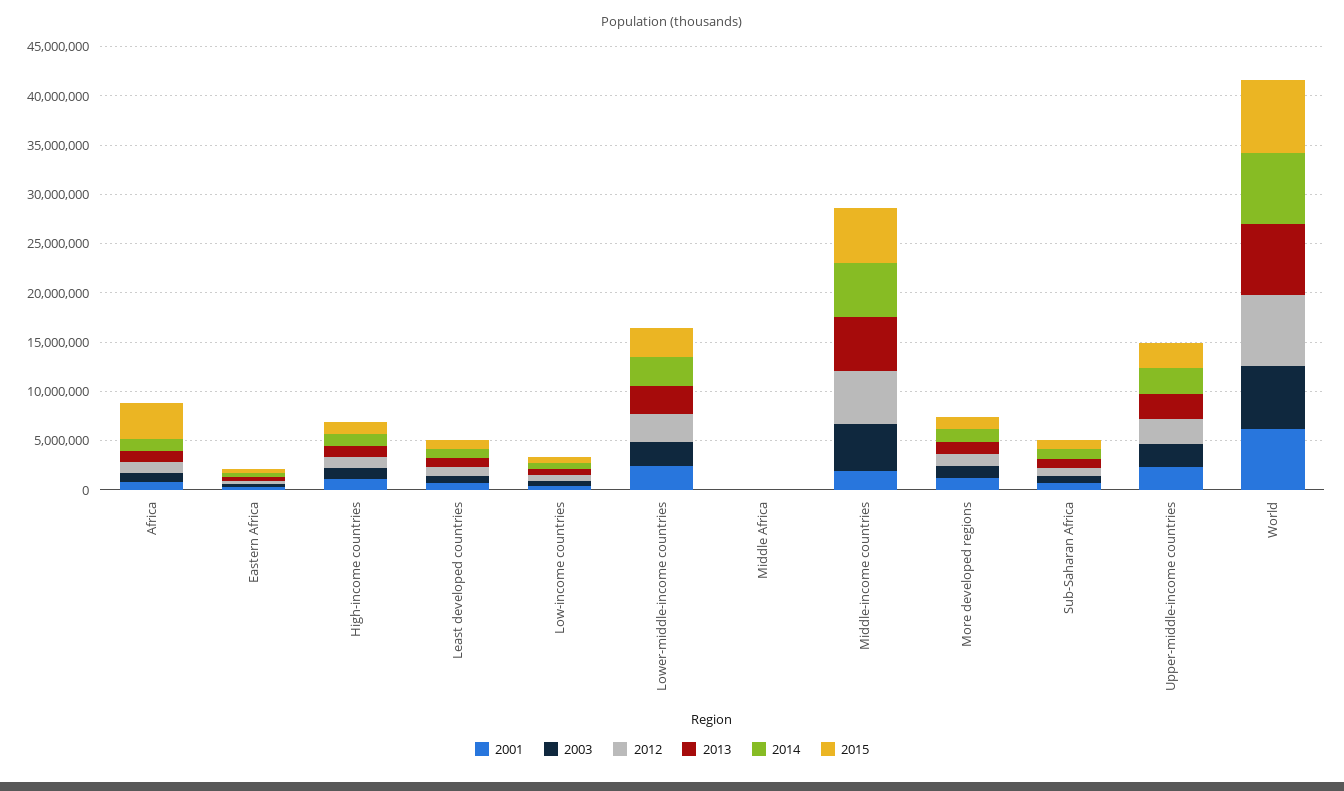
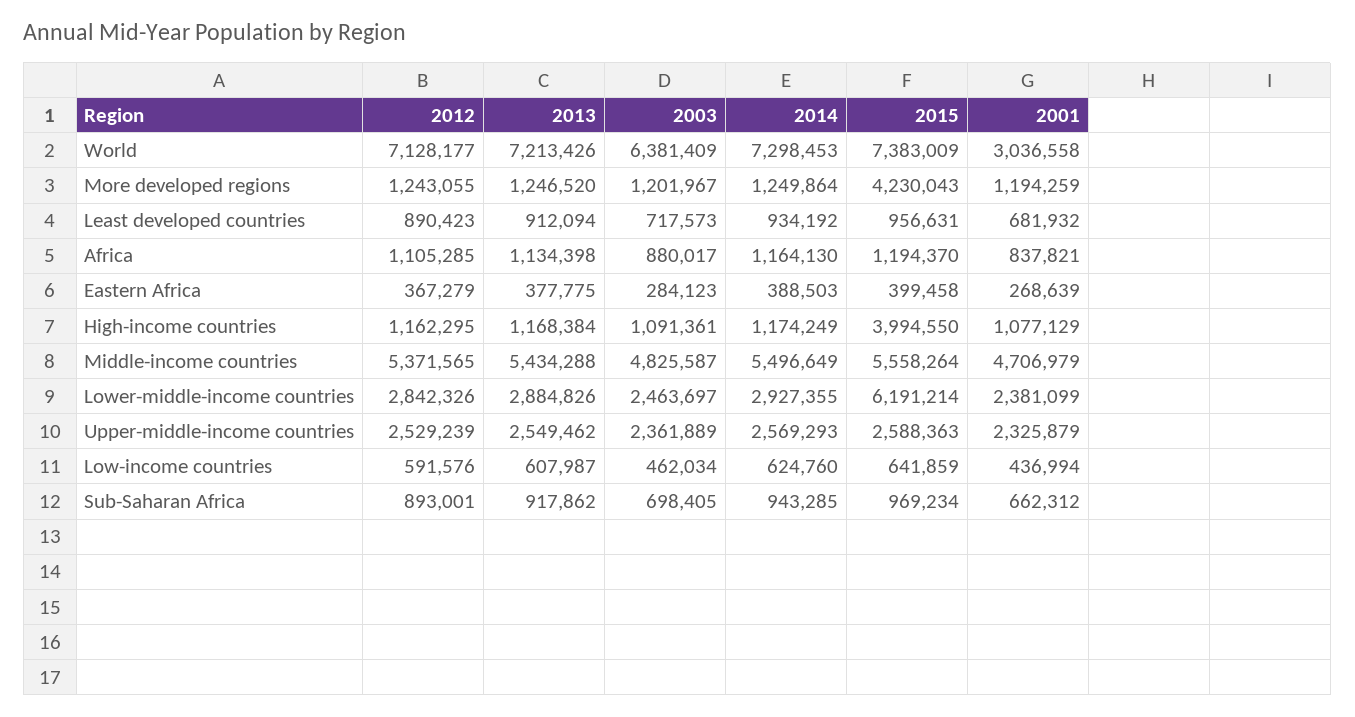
  {
    "2001": {
      "Africa": 837821,
      "Eastern Africa": 268639,
      "High-income countries": 1077129,
      "Least developed countries": 681932,
      "Low-income countries": 436994,
      "Lower-middle-income countries": 2381099,
-     "Middle Africa": 0,
-     "Middle-income countries": 2000000,
+     "Middle-income countries": 4706979,
      "More developed regions": 1194259,
      "Sub-Saharan Africa": 662312,
      "Upper-middle-income countries": 2325879,
-     "World": 6000000
+     "World": 3036558
    },
    "2003": {
      "Africa": 880017,
      "Eastern Africa": 284123,
      "High-income countries": 1091361,
      "Least developed countries": 717573,
      "Low-income countries": 462034,
      "Lower-middle-income countries": 2463697,
-     "Middle Africa": 0,
      "Middle-income countries": 4825587,
      "More developed regions": 1201967,
      "Sub-Saharan Africa": 698405,
      "Upper-middle-income countries": 2361889,
      "World": 6381409
    },
    "2012": {
      "Africa": 1105285,
      "Eastern Africa": 367279,
      "High-income countries": 1162295,
      "Least developed countries": 890423,
      "Low-income countries": 591576,
      "Lower-middle-income countries": 2842326,
-     "Middle Africa": 0,
      "Middle-income countries": 5371565,
      "More developed regions": 1243055,
      "Sub-Saharan Africa": 893001,
      "Upper-middle-income countries": 2529239,
      "World": 7128177
    },
    "2013": {
      "Africa": 1134398,
      "Eastern Africa": 377775,
      "High-income countries": 1168384,
      "Least developed countries": 912094,
      "Low-income countries": 607987,
      "Lower-middle-income countries": 2884826,
-     "Middle Africa": 0,
      "Middle-income countries": 5434288,
      "More developed regions": 1246520,
      "Sub-Saharan Africa": 917862,
      "Upper-middle-income countries": 2549462,
      "World": 7213426
    },
    "2014": {
      "Africa": 1164130,
      "Eastern Africa": 388503,
      "High-income countries": 1174249,
      "Least developed countries": 934192,
      "Low-income countries": 624760,
      "Lower-middle-income countries": 2927355,
-     "Middle Africa": 0,
      "Middle-income countries": 5496649,
      "More developed regions": 1249864,
      "Sub-Saharan Africa": 943285,
      "Upper-middle-income countries": 2569293,
      "World": 7298453
    },
    "2015": {
-     "Africa": 4000000,
+     "Africa": 1194370,
      "Eastern Africa": 399458,
-     "High-income countries": 1000000,
+     "High-income countries": 3994550,
      "Least developed countries": 956631,
      "Low-income countries": 641859,
-     "Lower-middle-income countries": 3000000,
+     "Lower-middle-income countries": 6191214,
-     "Middle Africa": 0,
      "Middle-income countries": 5558264,
-     "More developed regions": 1000000,
+     "More developed regions": 4230043,
      "Sub-Saharan Africa": 969234,
      "Upper-middle-income countries": 2588363,
      "World": 7383009
    }
  }

